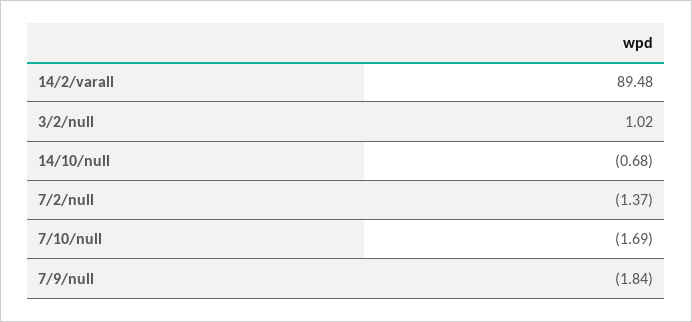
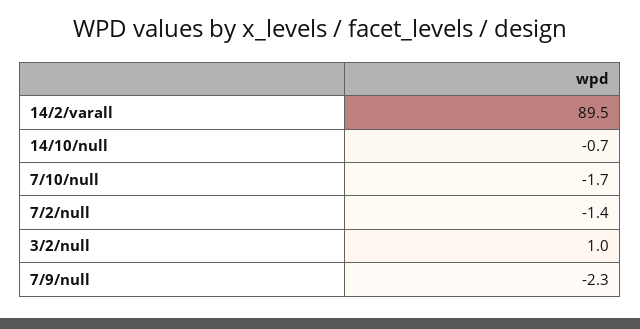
  {
    "14/2/varall": 89.48,
    "3/2/null": 1.02,
    "14/10/null": -0.68,
    "7/2/null": -1.37,
    "7/10/null": -1.69,
-   "7/9/null": -1.84
+   "7/9/null": -2.3
  }

